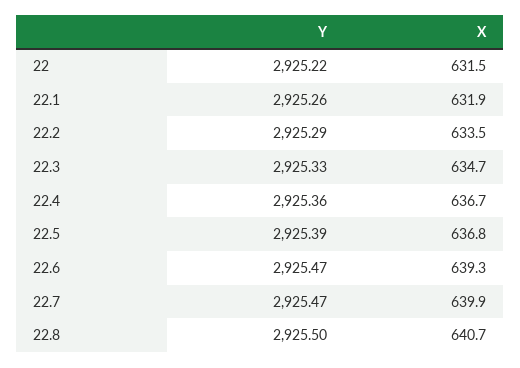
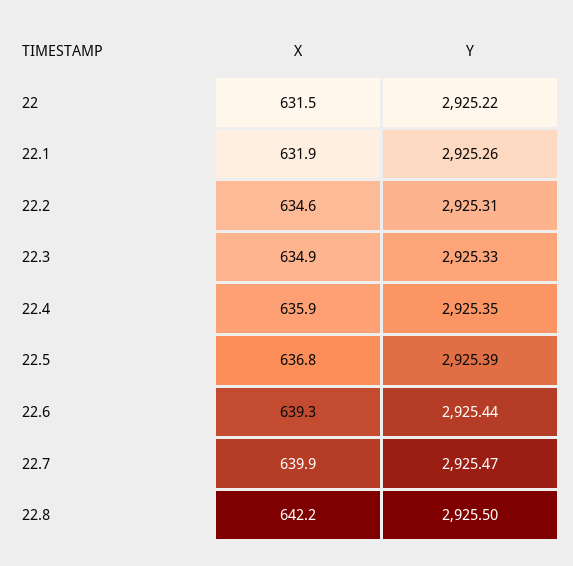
  {
    "Y": {
      "22": 2925.22,
      "22.1": 2925.26,
-     "22.2": 2925.29,
+     "22.2": 2925.31,
      "22.3": 2925.33,
-     "22.4": 2925.36,
+     "22.4": 2925.35,
      "22.5": 2925.39,
-     "22.6": 2925.47,
+     "22.6": 2925.44,
      "22.7": 2925.47,
      "22.8": 2925.5
    },
    "X": {
      "22": 631.5,
      "22.1": 631.9,
-     "22.2": 633.5,
+     "22.2": 634.6,
-     "22.3": 634.7,
+     "22.3": 634.9,
-     "22.4": 636.7,
+     "22.4": 635.9,
      "22.5": 636.8,
      "22.6": 639.3,
      "22.7": 639.9,
-     "22.8": 640.7
+     "22.8": 642.2
    }
  }

